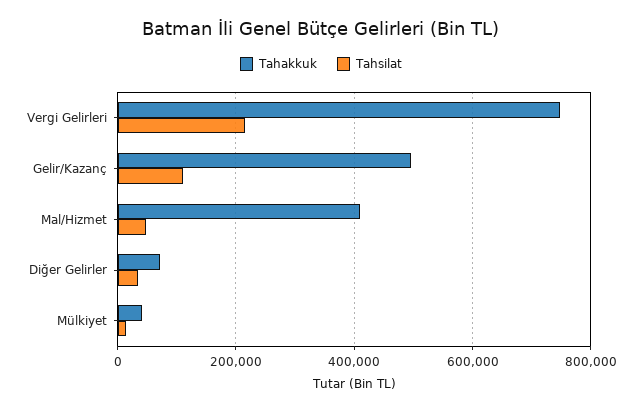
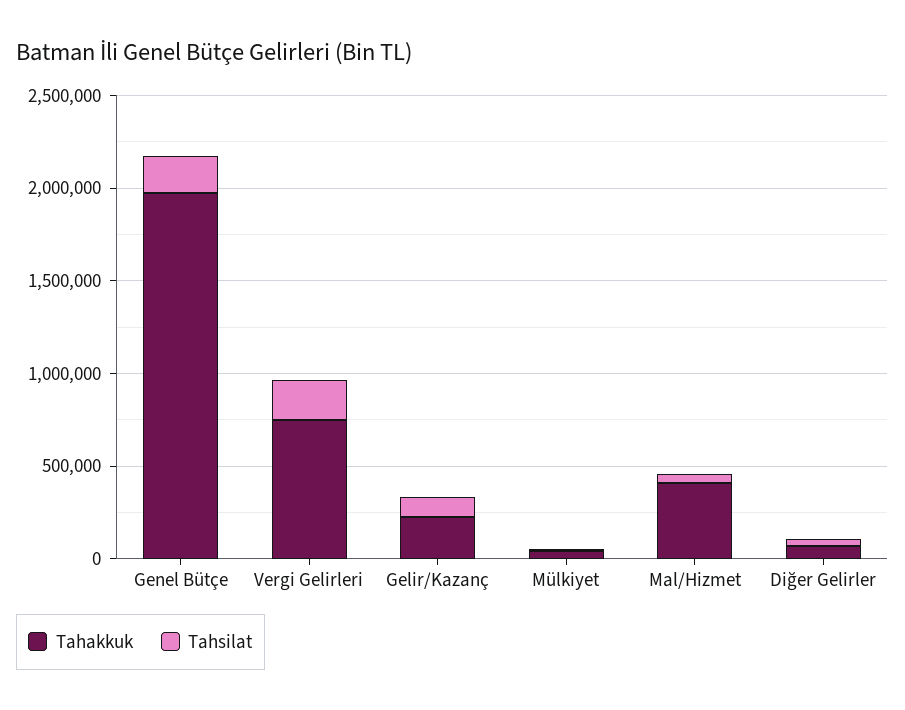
  {
    "Tahakkuk": {
      "Vergi Gelirleri": 740000,
-     "Gelir/Kazanç": 500000,
+     "Gelir/Kazanç": 200000,
      "Mal/Hizmet": 420000,
      "Diğer Gelirler": 80000,
-     "Mülkiyet": 40000
+     "Mülkiyet": 40000,
+     "Genel Bütçe": 2000000
    },
    "Tahsilat": {
      "Vergi Gelirleri": 220000,
      "Gelir/Kazanç": 120000,
      "Mal/Hizmet": 40000,
      "Diğer Gelirler": 40000,
-     "Mülkiyet": 20000
+     "Mülkiyet": 20000,
+     "Genel Bütçe": 200000
    }
  }

